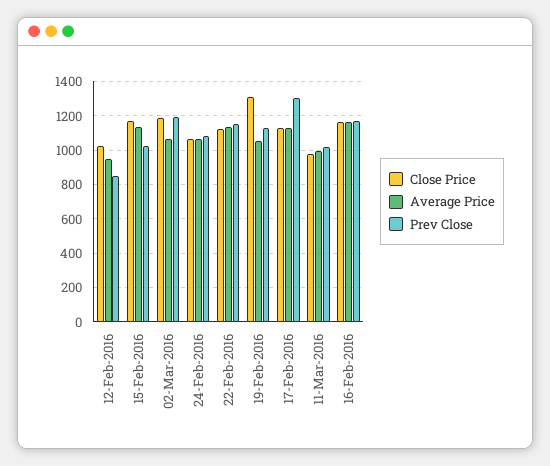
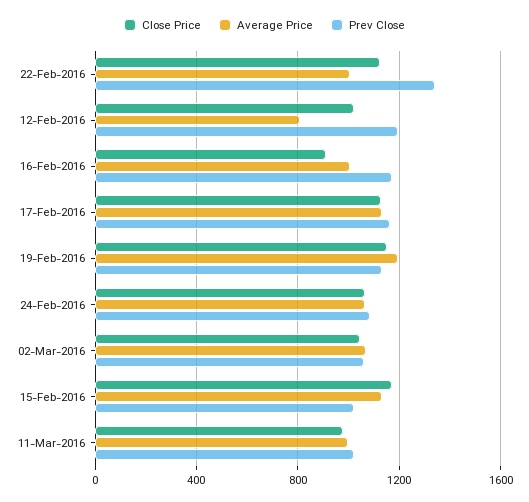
  {
    "Close Price": {
      "12-Feb-2016": 1000,
      "15-Feb-2016": 1150,
-     "02-Mar-2016": 1200,
+     "02-Mar-2016": 1050,
      "24-Feb-2016": 1050,
      "22-Feb-2016": 1100,
-     "19-Feb-2016": 1300,
+     "19-Feb-2016": 1150,
      "17-Feb-2016": 1150,
      "11-Mar-2016": 1000,
-     "16-Feb-2016": 1150
+     "16-Feb-2016": 900
    },
    "Average Price": {
-     "12-Feb-2016": 950,
+     "12-Feb-2016": 800,
      "15-Feb-2016": 1150,
      "02-Mar-2016": 1050,
      "24-Feb-2016": 1050,
-     "22-Feb-2016": 1150,
+     "22-Feb-2016": 1000,
-     "19-Feb-2016": 1050,
+     "19-Feb-2016": 1200,
      "17-Feb-2016": 1150,
      "11-Mar-2016": 1000,
-     "16-Feb-2016": 1150
+     "16-Feb-2016": 1000
    },
    "Prev Close": {
-     "12-Feb-2016": 850,
+     "12-Feb-2016": 1200,
      "15-Feb-2016": 1000,
-     "02-Mar-2016": 1200,
+     "02-Mar-2016": 1050,
      "24-Feb-2016": 1100,
-     "22-Feb-2016": 1150,
+     "22-Feb-2016": 1350,
      "19-Feb-2016": 1150,
-     "17-Feb-2016": 1300,
+     "17-Feb-2016": 1150,
      "11-Mar-2016": 1000,
      "16-Feb-2016": 1150
    }
  }

